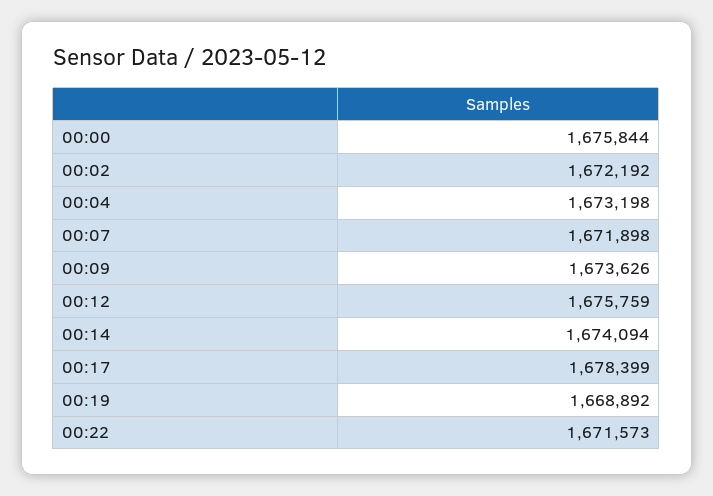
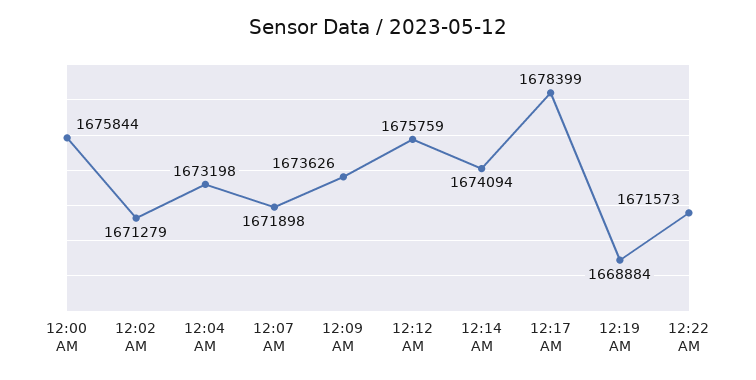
  {
    "00:00": 1675844,
-   "00:02": 1672192,
+   "00:02": 1671279,
    "00:04": 1673198,
    "00:07": 1671898,
    "00:09": 1673626,
    "00:12": 1675759,
    "00:14": 1674094,
    "00:17": 1678399,
-   "00:19": 1668892,
+   "00:19": 1668884,
    "00:22": 1671573
  }

